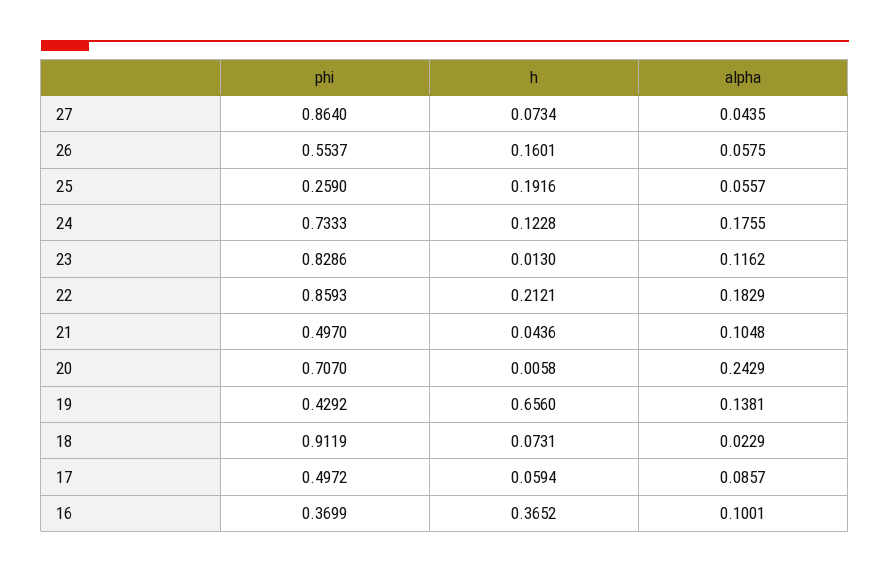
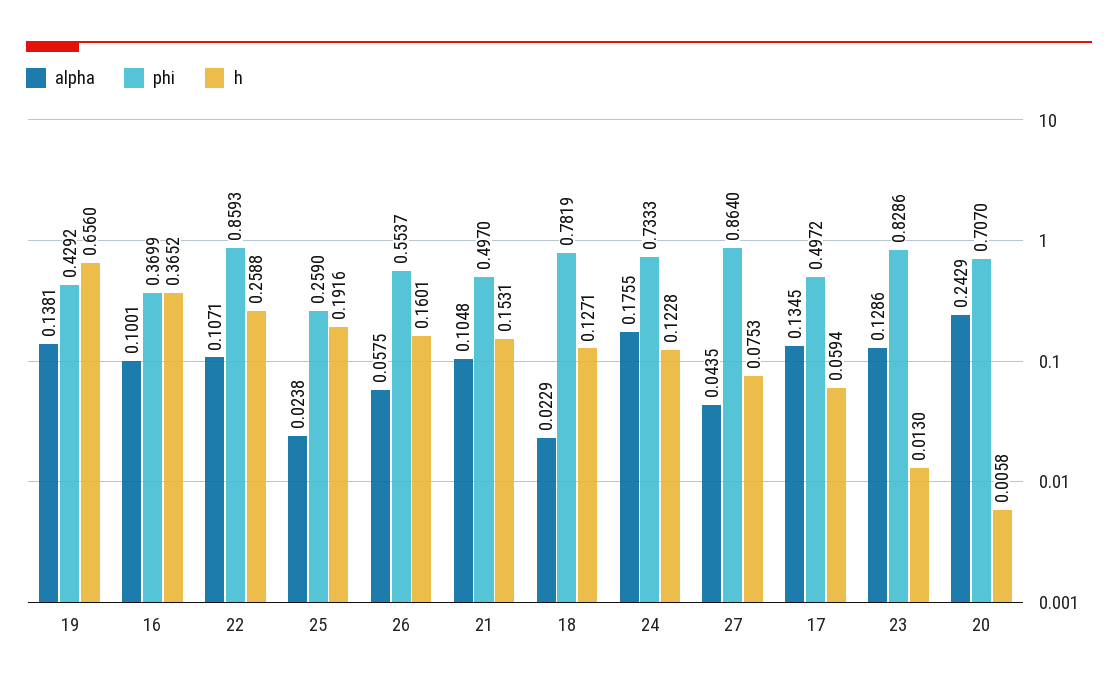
  {
    "phi": {
      "27": 0.864,
      "26": 0.5537,
      "25": 0.259,
      "24": 0.7333,
      "23": 0.8286,
      "22": 0.8593,
      "21": 0.497,
      "20": 0.707,
      "19": 0.4292,
-     "18": 0.9119,
+     "18": 0.7819,
      "17": 0.4972,
      "16": 0.3699
    },
    "h": {
-     "27": 0.0734,
+     "27": 0.0753,
      "26": 0.1601,
      "25": 0.1916,
      "24": 0.1228,
      "23": 0.013,
-     "22": 0.2121,
+     "22": 0.2588,
-     "21": 0.0436,
+     "21": 0.1531,
      "20": 0.0058,
      "19": 0.656,
-     "18": 0.0731,
+     "18": 0.1271,
      "17": 0.0594,
      "16": 0.3652
    },
    "alpha": {
      "27": 0.0435,
      "26": 0.0575,
-     "25": 0.0557,
+     "25": 0.0238,
      "24": 0.1755,
-     "23": 0.1162,
+     "23": 0.1286,
-     "22": 0.1829,
+     "22": 0.1071,
      "21": 0.1048,
      "20": 0.2429,
      "19": 0.1381,
      "18": 0.0229,
-     "17": 0.0857,
+     "17": 0.1345,
      "16": 0.1001
    }
  }

